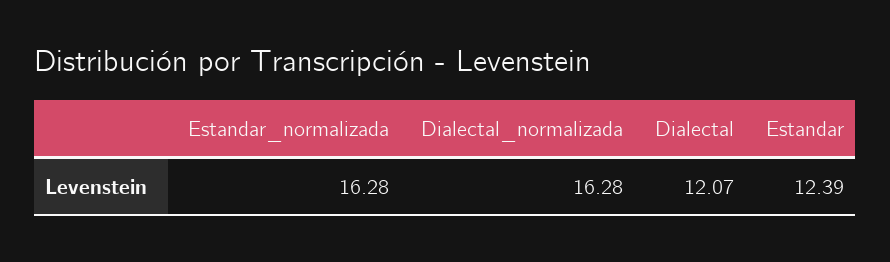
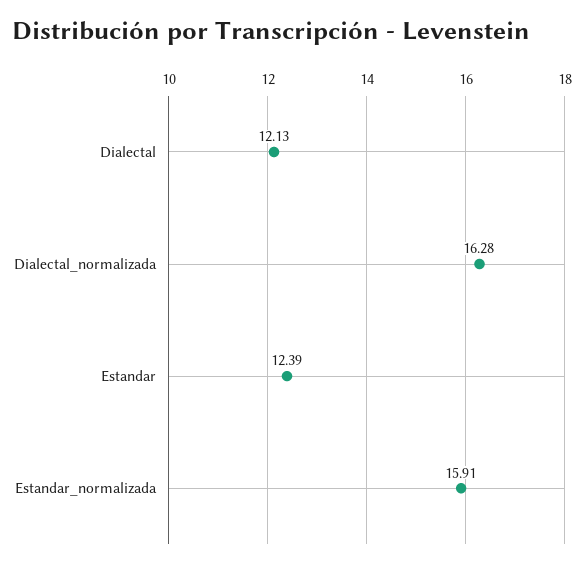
  {
-   "Estandar_normalizada": 16.28,
+   "Estandar_normalizada": 15.91,
    "Dialectal_normalizada": 16.28,
-   "Dialectal": 12.07,
+   "Dialectal": 12.13,
    "Estandar": 12.39
  }

